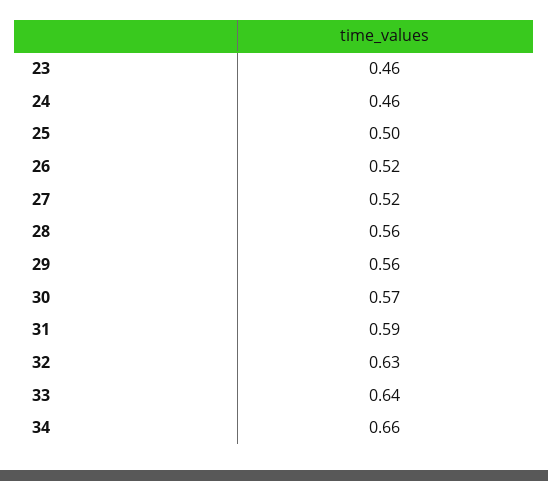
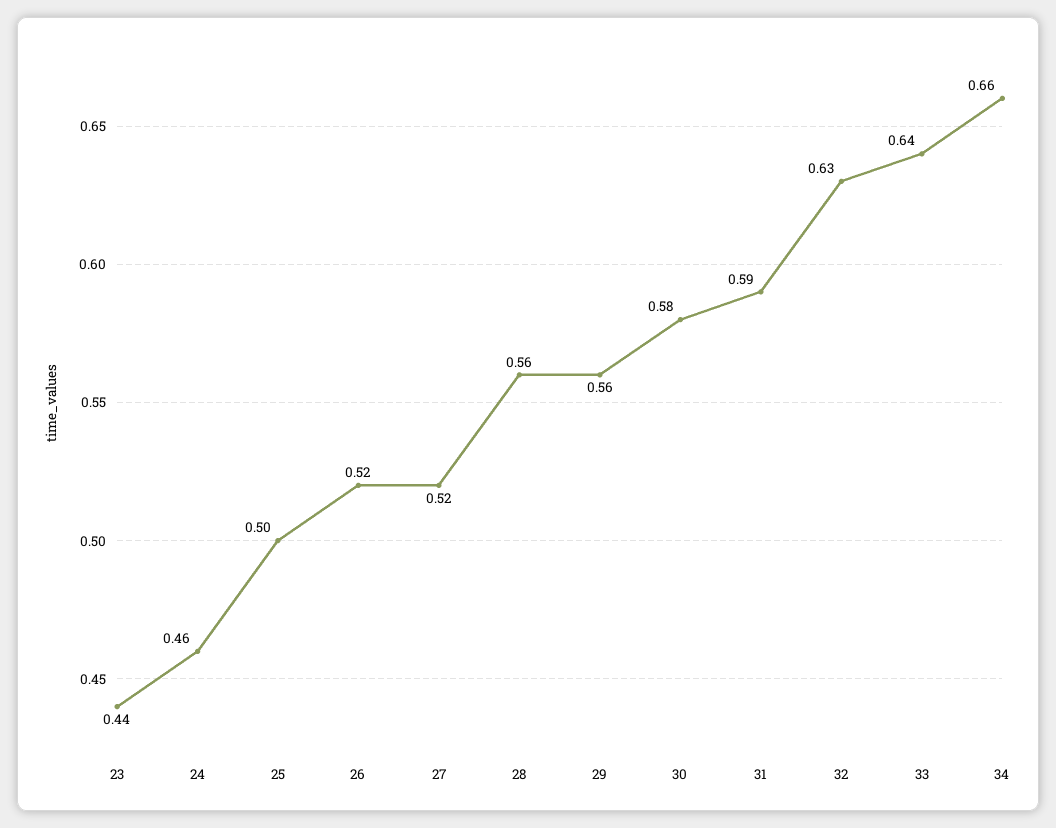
  {
-   "23": 0.46,
+   "23": 0.44,
    "24": 0.46,
    "25": 0.5,
    "26": 0.52,
    "27": 0.52,
    "28": 0.56,
    "29": 0.56,
-   "30": 0.57,
+   "30": 0.58,
    "31": 0.59,
    "32": 0.63,
    "33": 0.64,
    "34": 0.66
  }

